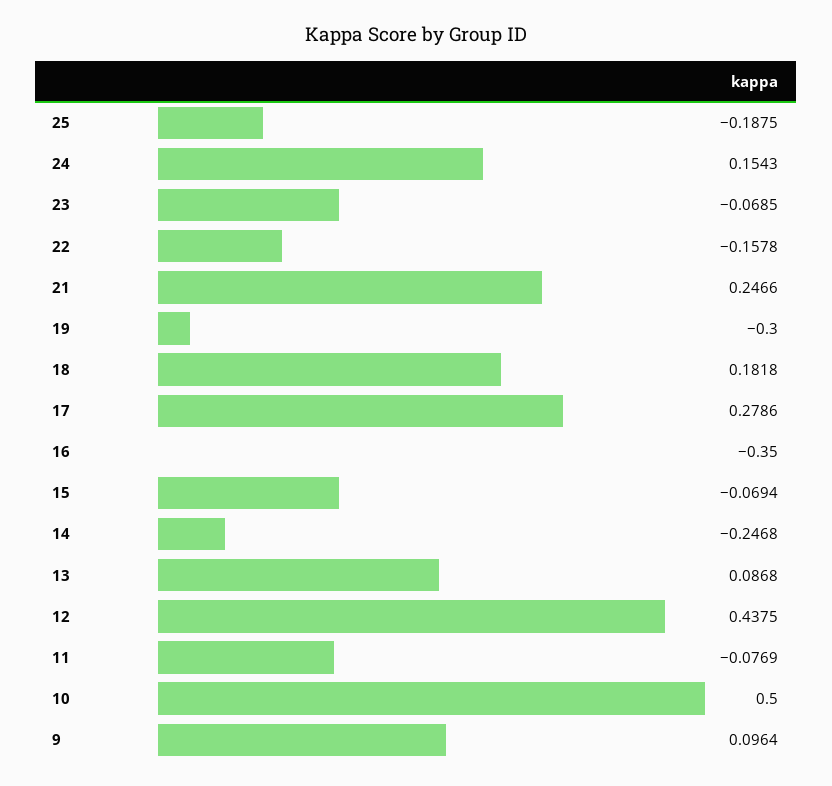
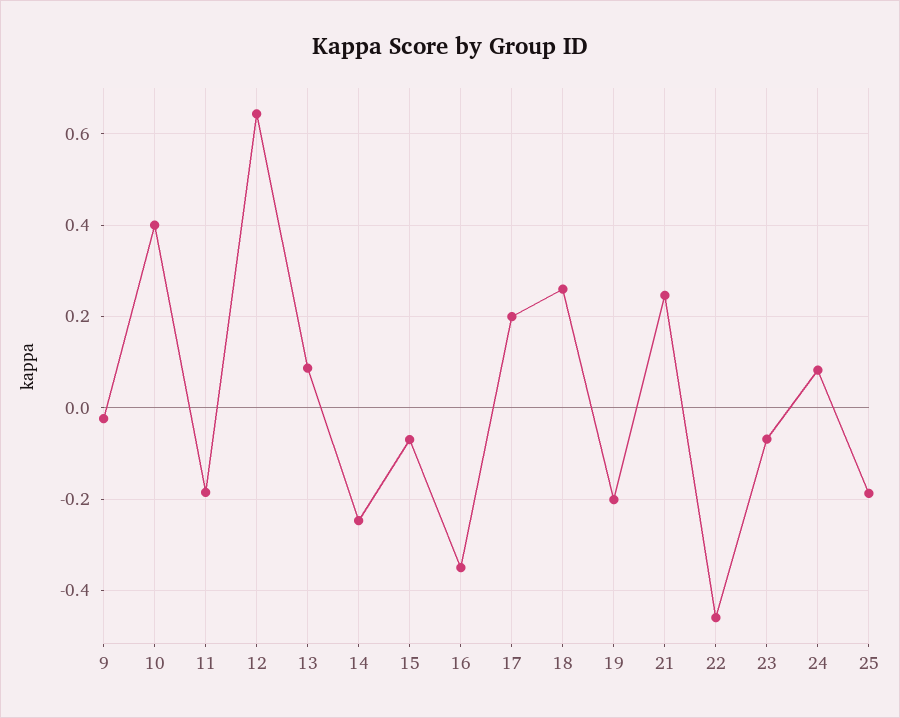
  {
    "25": -0.1875,
-   "24": 0.1543,
+   "24": 0.08,
    "23": -0.0685,
-   "22": -0.1578,
+   "22": -0.46,
    "21": 0.2466,
-   "19": -0.3,
+   "19": -0.2,
-   "18": 0.1818,
+   "18": 0.26,
-   "17": 0.2786,
+   "17": 0.2,
    "16": -0.35,
    "15": -0.0694,
    "14": -0.2468,
    "13": 0.0868,
-   "12": 0.4375,
+   "12": 0.64,
-   "11": -0.0769,
+   "11": -0.18,
-   "10": 0.5,
+   "10": 0.4,
-   "9": 0.0964
+   "9": -0.02
  }

